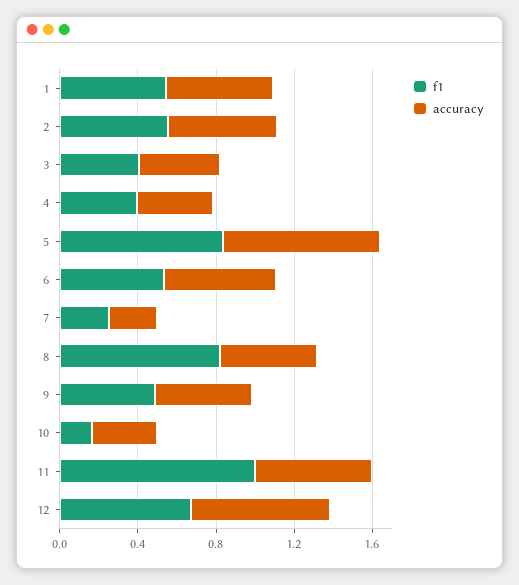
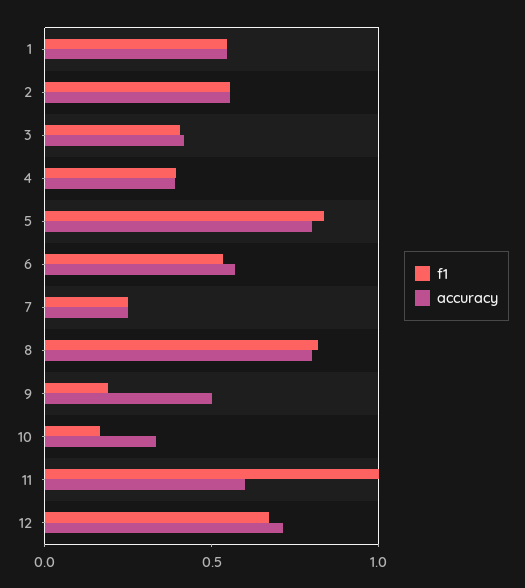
  {
    "f1": {
      "1": 0.5,
      "2": 0.6,
      "3": 0.4,
      "4": 0.4,
      "5": 0.8,
      "6": 0.5,
      "7": 0.3,
      "8": 0.8,
-     "9": 0.5,
+     "9": 0.2,
      "10": 0.2,
      "11": 1,
      "12": 0.7
    },
    "accuracy": {
      "1": 0.5,
      "2": 0.6,
      "3": 0.4,
      "4": 0.4,
      "5": 0.8,
      "6": 0.6,
      "7": 0.3,
-     "8": 0.5,
+     "8": 0.8,
      "9": 0.5,
      "10": 0.3,
      "11": 0.6,
      "12": 0.7
    }
  }

